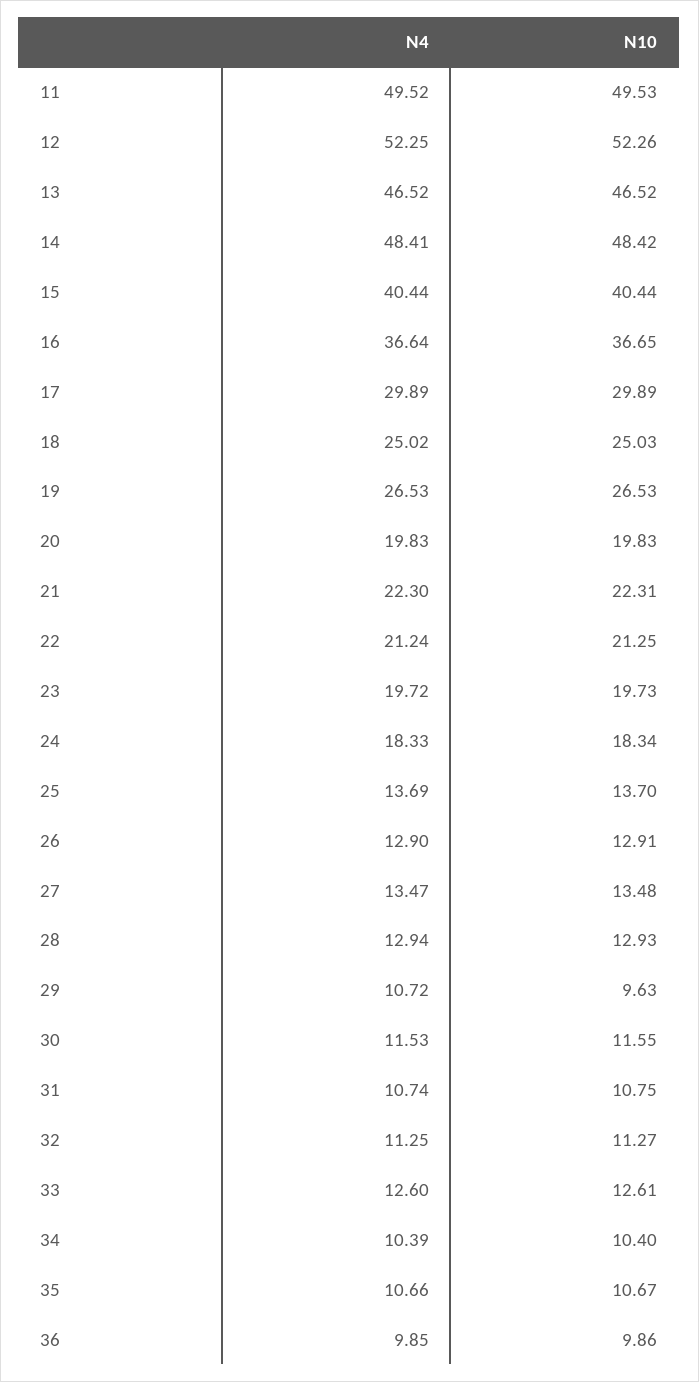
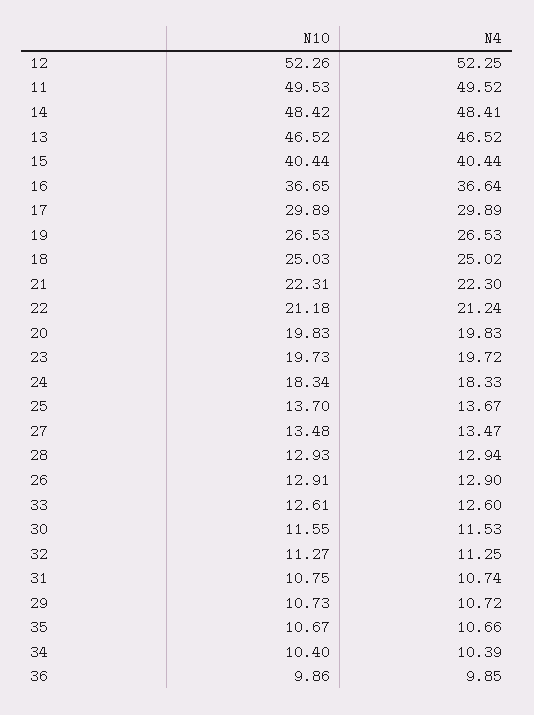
  {
    "N4": {
      "11": 49.52,
      "12": 52.25,
      "13": 46.52,
      "14": 48.41,
      "15": 40.44,
      "16": 36.64,
      "17": 29.89,
      "18": 25.02,
      "19": 26.53,
      "20": 19.83,
      "21": 22.3,
      "22": 21.24,
      "23": 19.72,
      "24": 18.33,
-     "25": 13.69,
+     "25": 13.67,
      "26": 12.9,
      "27": 13.47,
      "28": 12.94,
      "29": 10.72,
      "30": 11.53,
      "31": 10.74,
      "32": 11.25,
      "33": 12.6,
      "34": 10.39,
      "35": 10.66,
      "36": 9.85
    },
    "N10": {
      "11": 49.53,
      "12": 52.26,
      "13": 46.52,
      "14": 48.42,
      "15": 40.44,
      "16": 36.65,
      "17": 29.89,
      "18": 25.03,
      "19": 26.53,
      "20": 19.83,
      "21": 22.31,
-     "22": 21.25,
+     "22": 21.18,
      "23": 19.73,
      "24": 18.34,
      "25": 13.7,
      "26": 12.91,
      "27": 13.48,
      "28": 12.93,
-     "29": 9.63,
+     "29": 10.73,
      "30": 11.55,
      "31": 10.75,
      "32": 11.27,
      "33": 12.61,
      "34": 10.4,
      "35": 10.67,
      "36": 9.86
    }
  }

